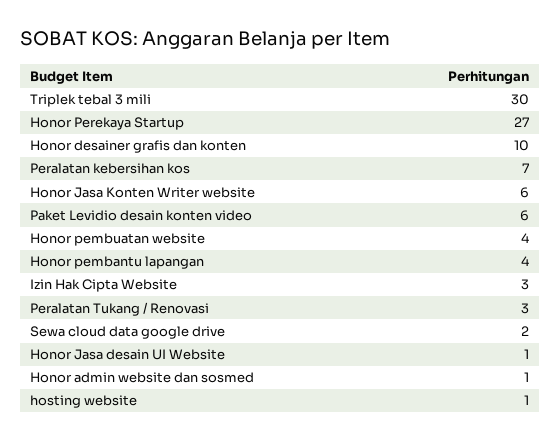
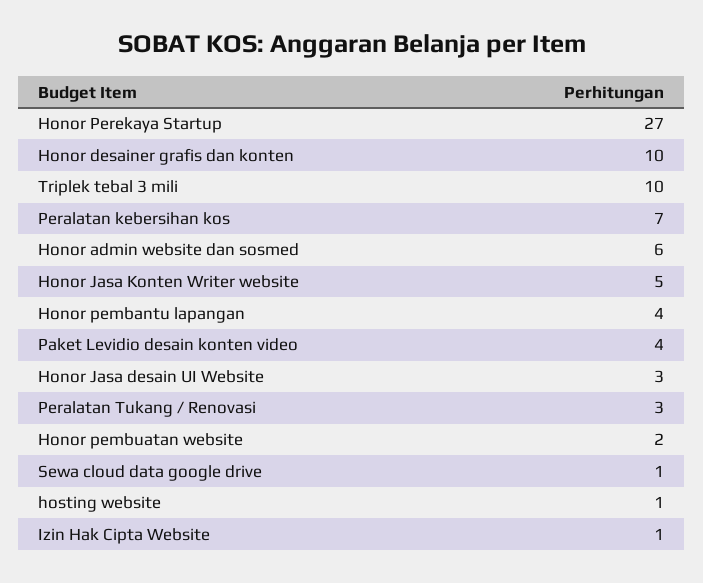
  {
-   "Triplek tebal 3 mili": 30,
+   "Triplek tebal 3 mili": 10,
    "Honor Perekaya Startup": 27,
    "Honor desainer grafis dan konten": 10,
    "Peralatan kebersihan kos": 7,
-   "Honor Jasa Konten Writer website": 6,
+   "Honor Jasa Konten Writer website": 5,
-   "Paket Levidio desain konten video": 6,
+   "Paket Levidio desain konten video": 4,
-   "Honor pembuatan website": 4,
+   "Honor pembuatan website": 2,
    "Honor pembantu lapangan": 4,
-   "Izin Hak Cipta Website": 3,
+   "Izin Hak Cipta Website": 1,
    "Peralatan Tukang / Renovasi": 3,
-   "Sewa cloud data google drive": 2,
+   "Sewa cloud data google drive": 1,
-   "Honor Jasa desain UI Website": 1,
+   "Honor Jasa desain UI Website": 3,
-   "Honor admin website dan sosmed": 1,
+   "Honor admin website dan sosmed": 6,
    "hosting website": 1
  }

